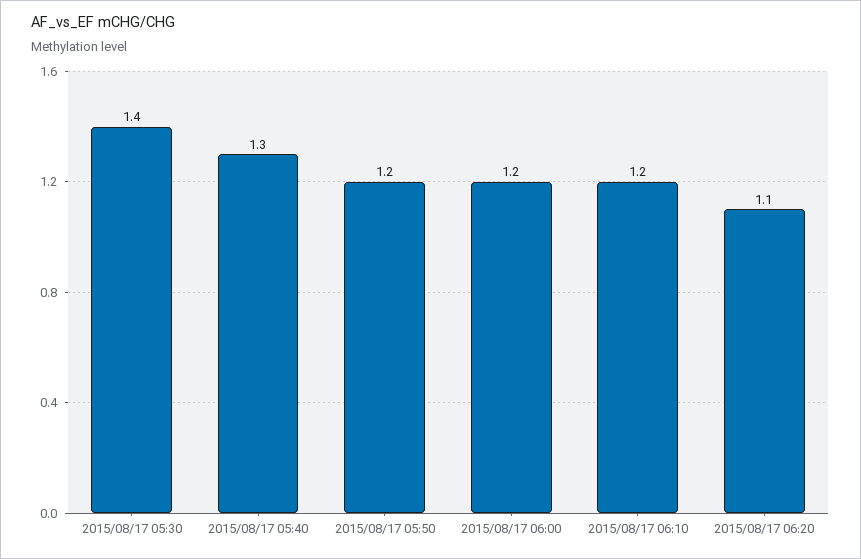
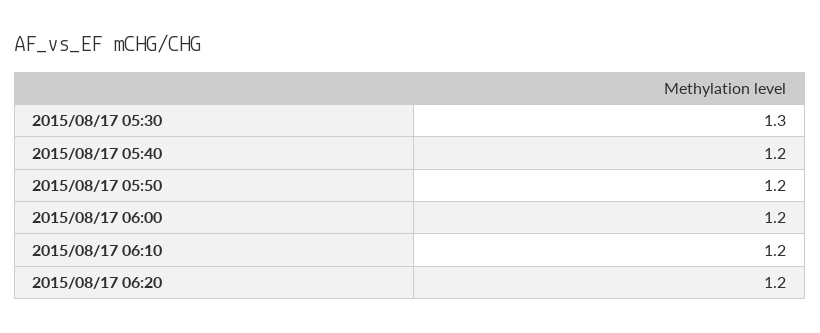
  {
-   "2015/08/17 05:30": 1.4,
+   "2015/08/17 05:30": 1.3,
-   "2015/08/17 05:40": 1.3,
+   "2015/08/17 05:40": 1.2,
    "2015/08/17 05:50": 1.2,
    "2015/08/17 06:00": 1.2,
    "2015/08/17 06:10": 1.2,
-   "2015/08/17 06:20": 1.1
+   "2015/08/17 06:20": 1.2
  }

